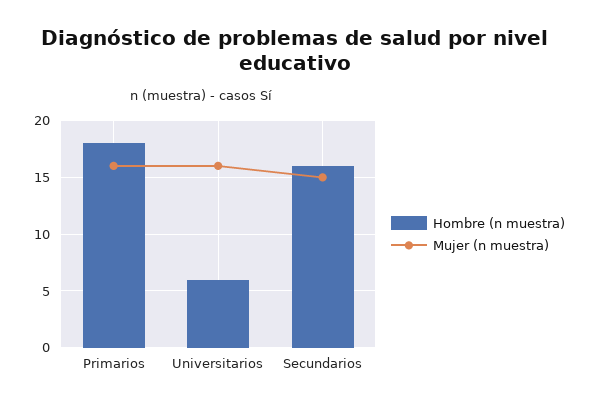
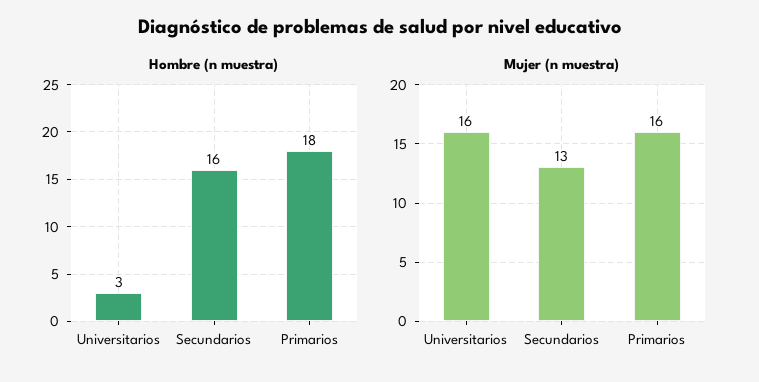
  {
    "Hombre (n muestra)": {
      "Primarios": 18,
-     "Universitarios": 6,
+     "Universitarios": 3,
      "Secundarios": 16
    },
    "Mujer (n muestra)": {
      "Primarios": 16,
      "Universitarios": 16,
-     "Secundarios": 15
+     "Secundarios": 13
    }
  }

